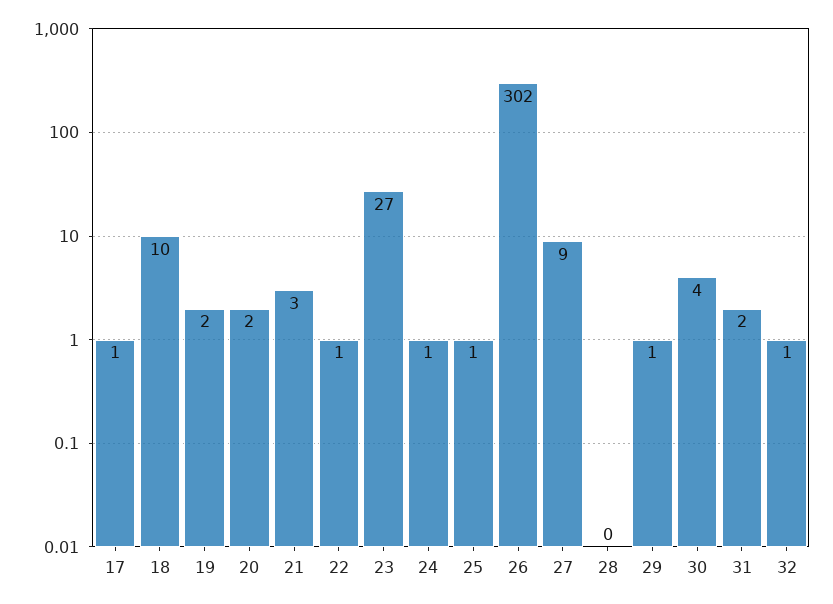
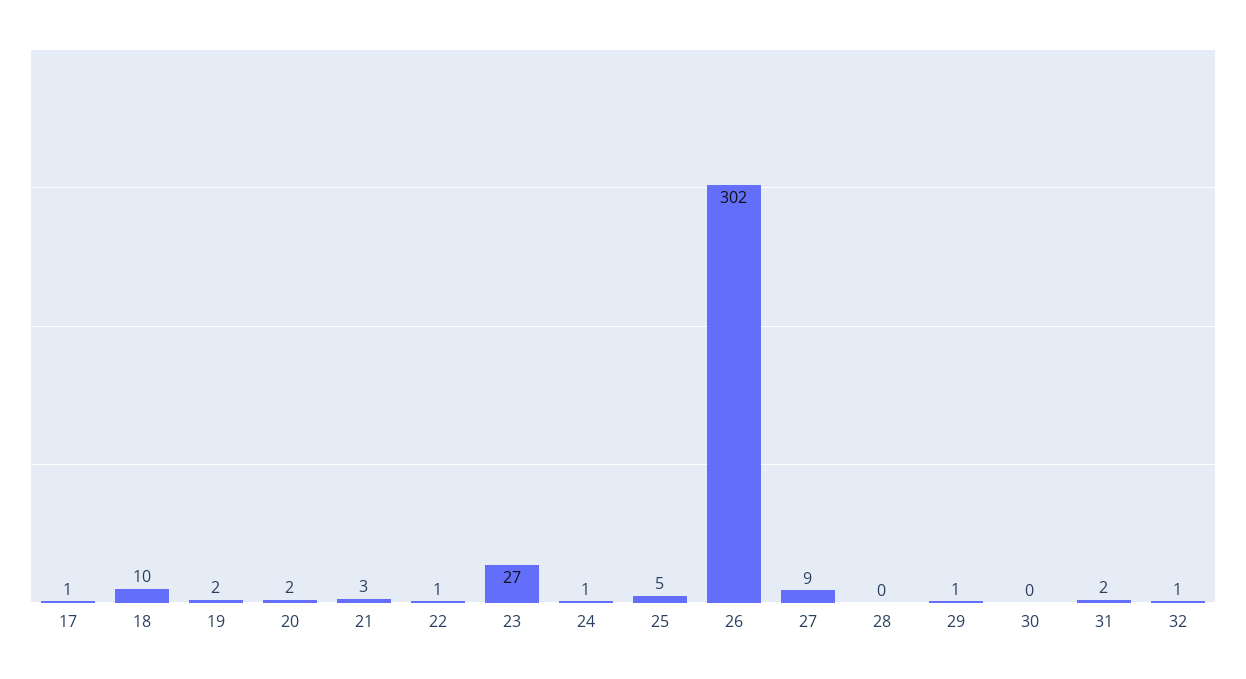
  {
    "17": 1,
    "18": 10,
    "19": 2,
    "20": 2,
    "21": 3,
    "22": 1,
    "23": 27,
    "24": 1,
-   "25": 1,
+   "25": 5,
    "26": 302,
    "27": 9,
    "28": 0,
    "29": 1,
-   "30": 4,
+   "30": 0,
    "31": 2,
    "32": 1
  }

